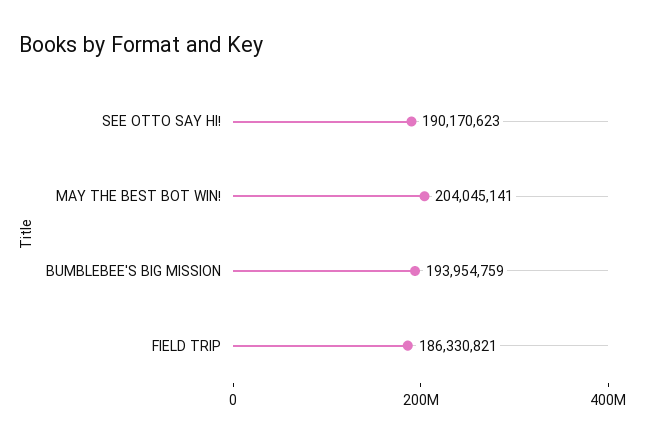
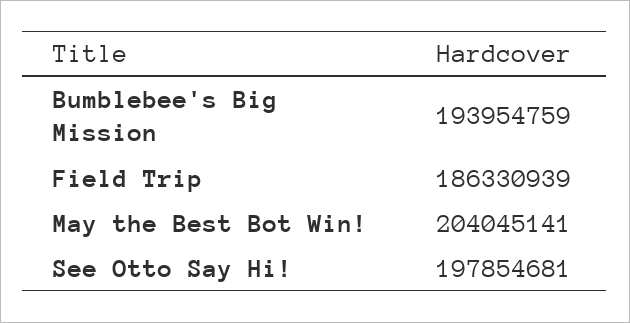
  {
-   "SEE OTTO SAY HI!": 190170623,
+   "SEE OTTO SAY HI!": 197854681,
    "MAY THE BEST BOT WIN!": 204045141,
    "BUMBLEBEE'S BIG MISSION": 193954759,
-   "FIELD TRIP": 186330821
+   "FIELD TRIP": 186330939
  }

